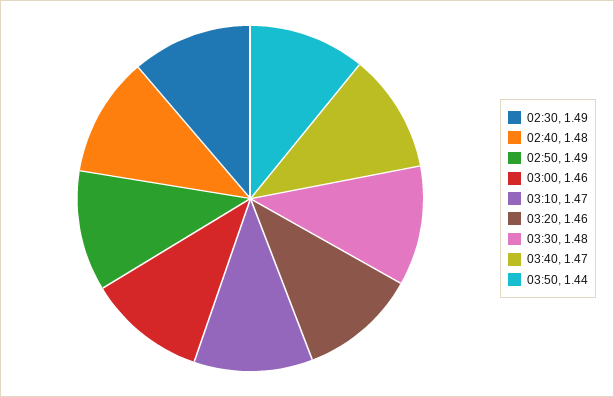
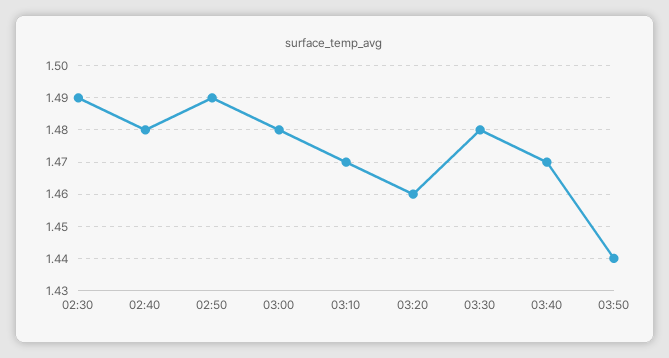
  {
    "02:30": 1.49,
    "02:40": 1.48,
    "02:50": 1.49,
-   "03:00": 1.46,
+   "03:00": 1.48,
    "03:10": 1.47,
    "03:20": 1.46,
    "03:30": 1.48,
    "03:40": 1.47,
    "03:50": 1.44
  }

